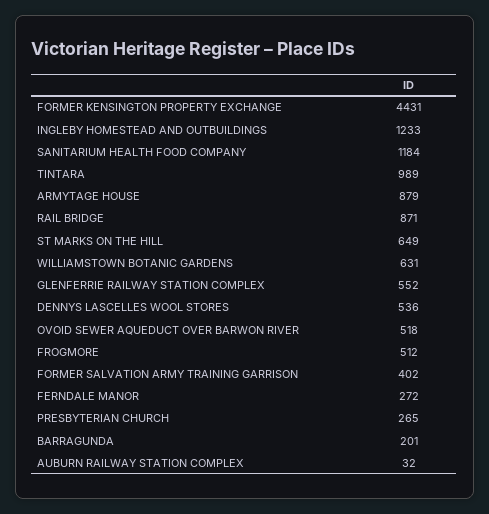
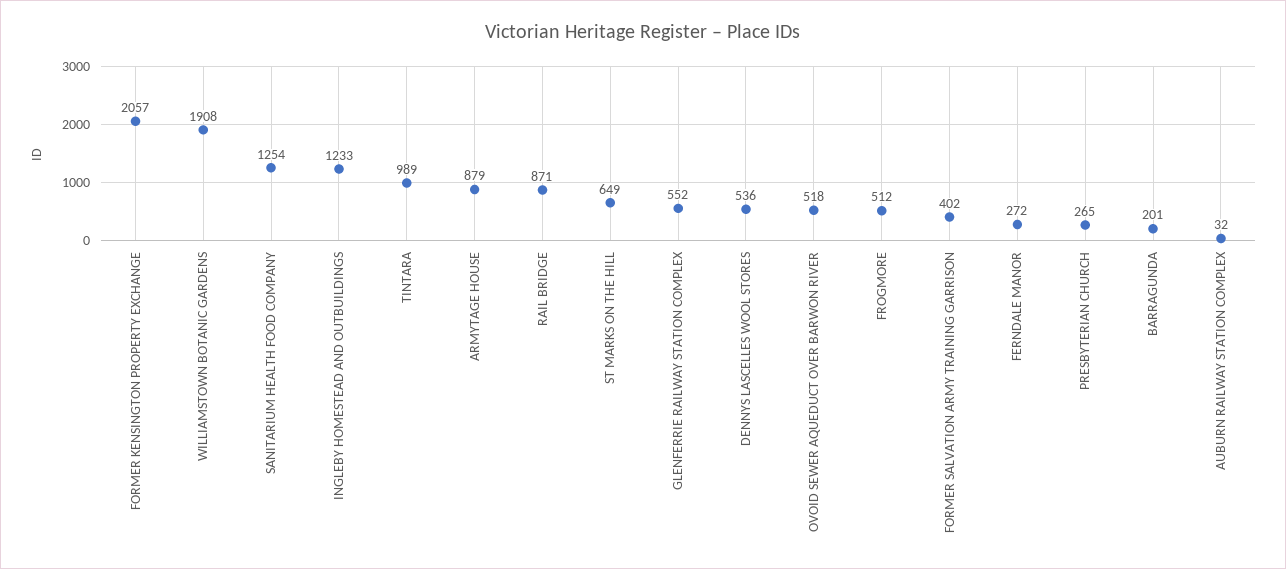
  {
-   "FORMER KENSINGTON PROPERTY EXCHANGE": 4431,
+   "FORMER KENSINGTON PROPERTY EXCHANGE": 2057,
    "INGLEBY HOMESTEAD AND OUTBUILDINGS": 1233,
-   "SANITARIUM HEALTH FOOD COMPANY": 1184,
+   "SANITARIUM HEALTH FOOD COMPANY": 1254,
    "TINTARA": 989,
    "ARMYTAGE HOUSE": 879,
    "RAIL BRIDGE": 871,
    "ST MARKS ON THE HILL": 649,
-   "WILLIAMSTOWN BOTANIC GARDENS": 631,
+   "WILLIAMSTOWN BOTANIC GARDENS": 1908,
    "GLENFERRIE RAILWAY STATION COMPLEX": 552,
    "DENNYS LASCELLES WOOL STORES": 536,
    "OVOID SEWER AQUEDUCT OVER BARWON RIVER": 518,
    "FROGMORE": 512,
    "FORMER SALVATION ARMY TRAINING GARRISON": 402,
    "FERNDALE MANOR": 272,
    "PRESBYTERIAN CHURCH": 265,
    "BARRAGUNDA": 201,
    "AUBURN RAILWAY STATION COMPLEX": 32
  }

